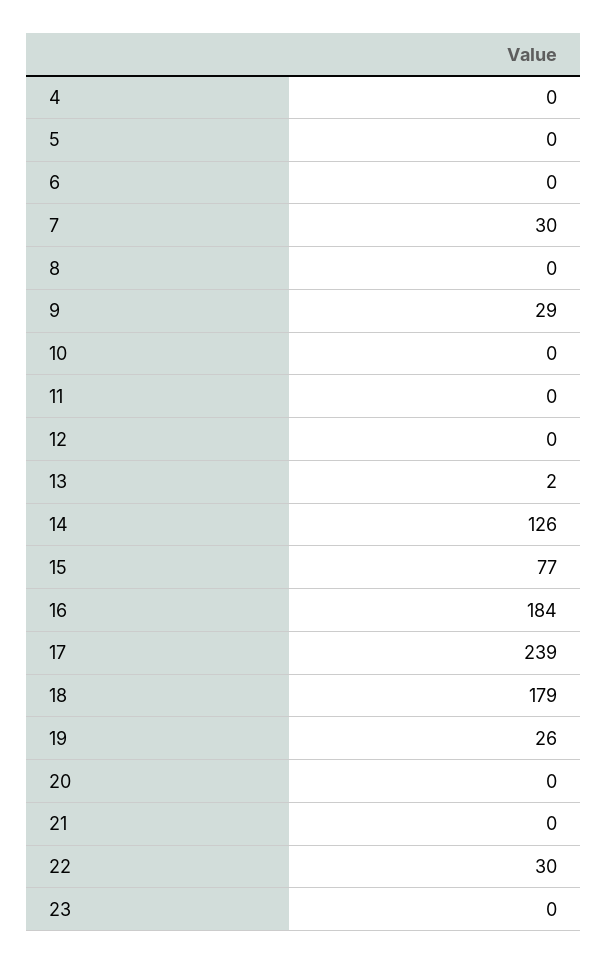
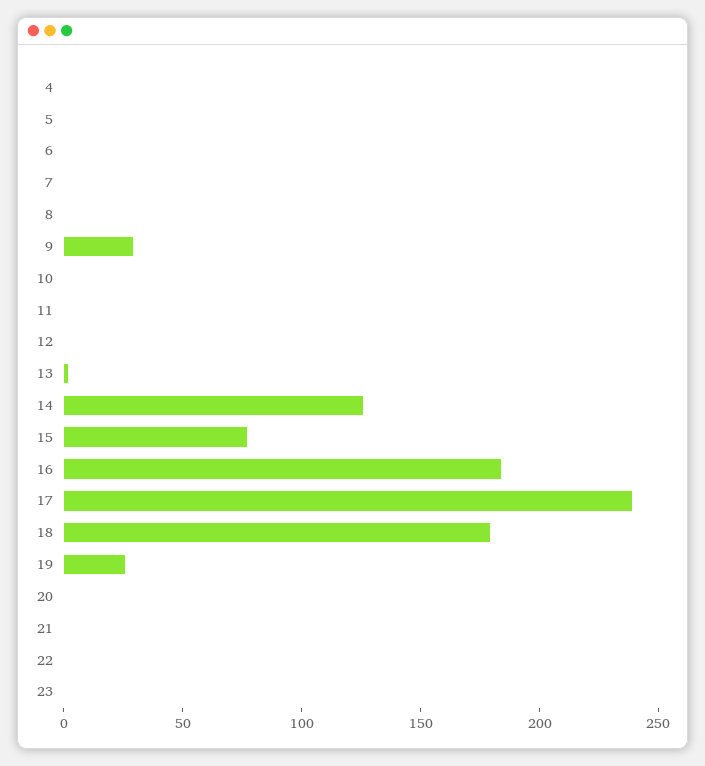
  {
    "4": 0,
    "5": 0,
    "6": 0,
-   "7": 30,
+   "7": 0,
    "8": 0,
    "9": 29,
    "10": 0,
    "11": 0,
    "12": 0,
    "13": 2,
    "14": 126,
    "15": 77,
    "16": 184,
    "17": 239,
    "18": 179,
    "19": 26,
    "20": 0,
    "21": 0,
-   "22": 30,
+   "22": 0,
    "23": 0
  }

